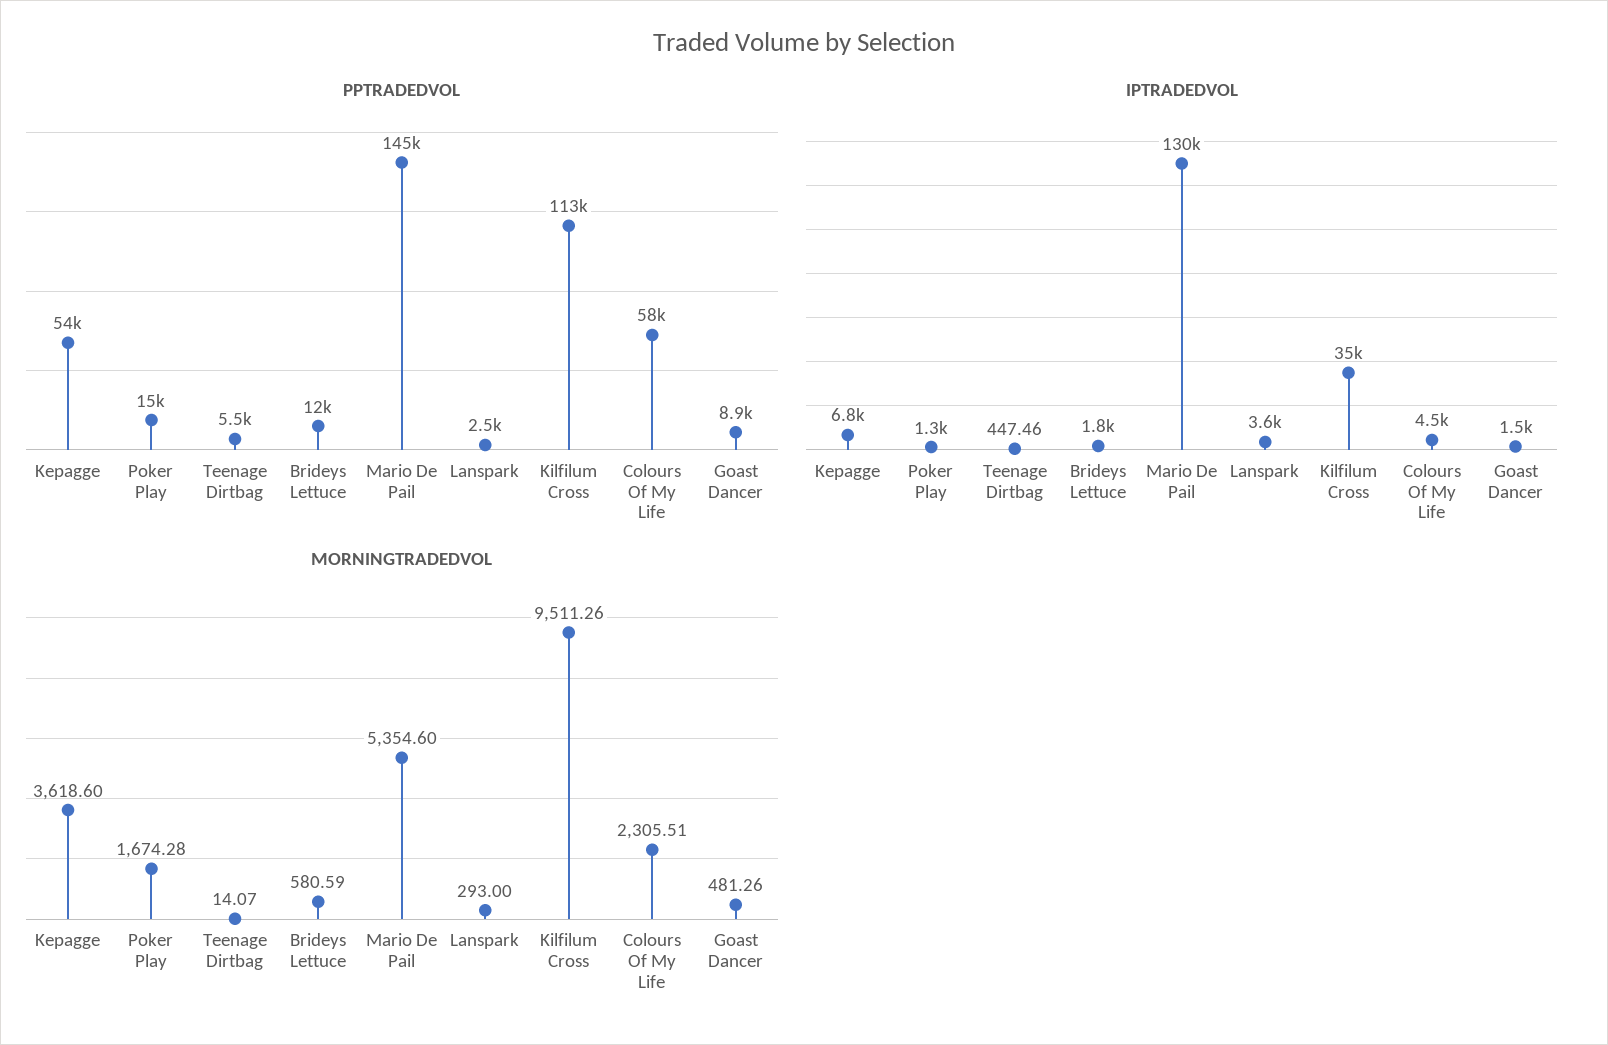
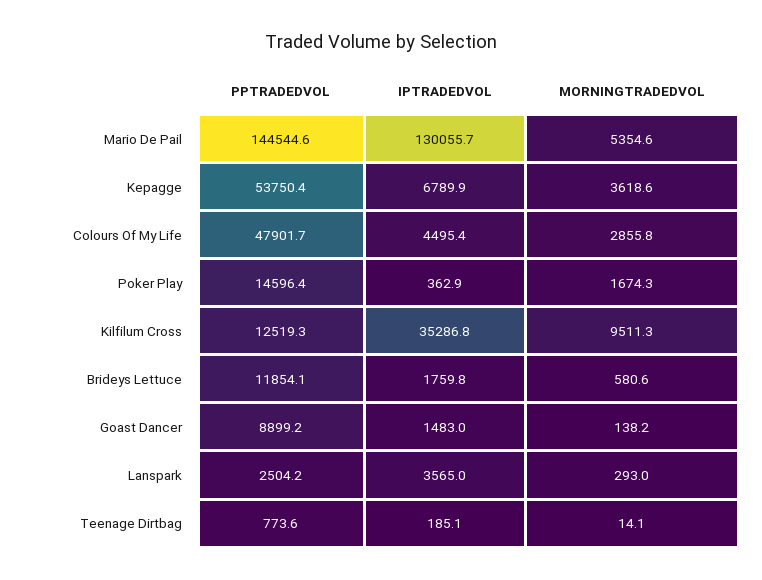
  {
    "PPTRADEDVOL": {
      "Kepagge": 53750.4,
      "Poker Play": 14596.4,
-     "Teenage Dirtbag": 5500,
+     "Teenage Dirtbag": 773.6,
      "Brideys Lettuce": 11854.1,
      "Mario De Pail": 144544.6,
      "Lanspark": 2504.2,
-     "Kilfilum Cross": 113000,
+     "Kilfilum Cross": 12519.3,
-     "Colours Of My Life": 58000,
+     "Colours Of My Life": 47901.7,
      "Goast Dancer": 8899.2
    },
    "IPTRADEDVOL": {
      "Kepagge": 6789.9,
-     "Poker Play": 1300,
+     "Poker Play": 362.9,
-     "Teenage Dirtbag": 447.46,
+     "Teenage Dirtbag": 185.1,
      "Brideys Lettuce": 1759.8,
      "Mario De Pail": 130055.7,
      "Lanspark": 3565,
      "Kilfilum Cross": 35286.8,
      "Colours Of My Life": 4495.4,
      "Goast Dancer": 1483
    },
    "MORNINGTRADEDVOL": {
      "Kepagge": 3618.6,
      "Poker Play": 1674.28,
      "Teenage Dirtbag": 14.07,
      "Brideys Lettuce": 580.59,
      "Mario De Pail": 5354.6,
      "Lanspark": 293,
      "Kilfilum Cross": 9511.26,
-     "Colours Of My Life": 2305.51,
+     "Colours Of My Life": 2855.8,
-     "Goast Dancer": 481.26
+     "Goast Dancer": 138.2
    }
  }

